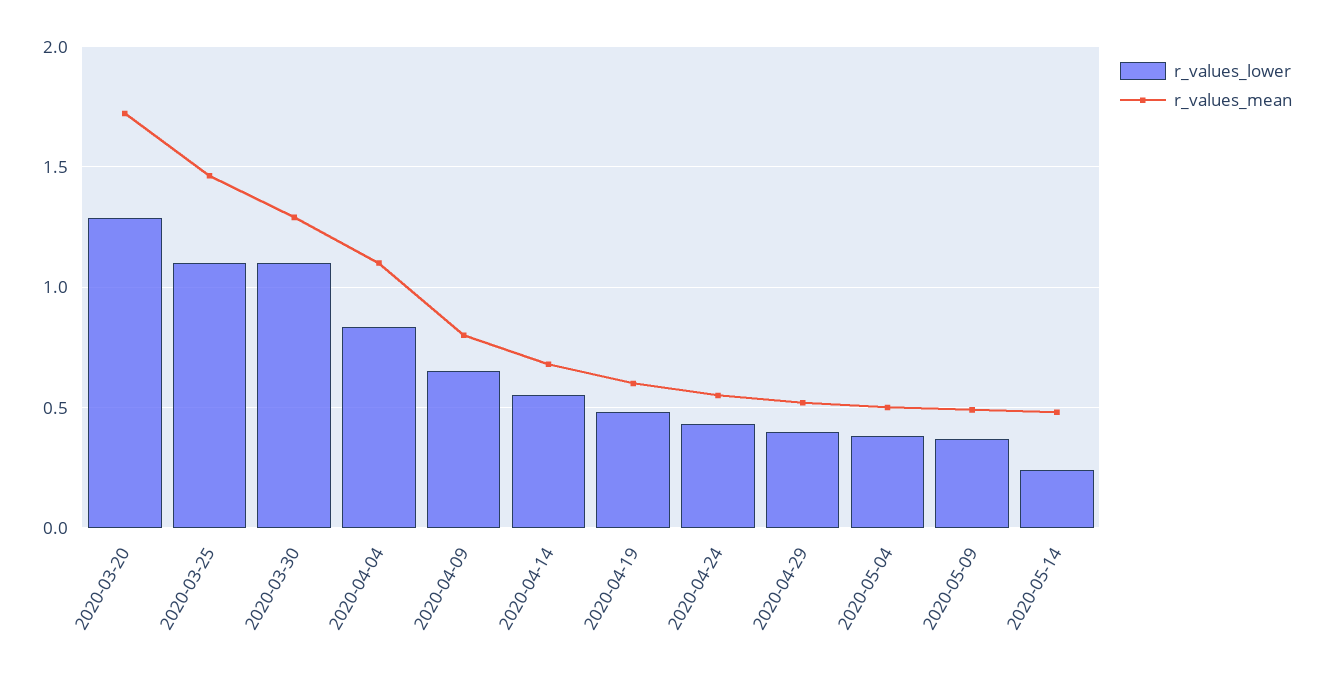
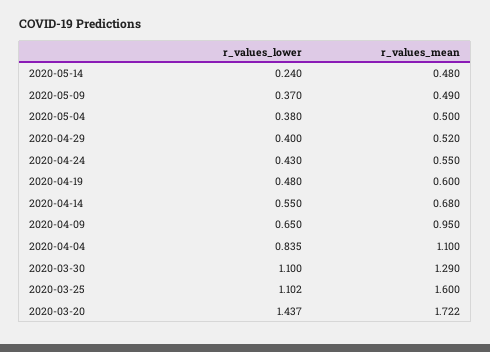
  {
    "r_values_lower": {
-     "2020-03-20": 1.3,
+     "2020-03-20": 1.437,
      "2020-03-25": 1.102,
      "2020-03-30": 1.1,
      "2020-04-04": 0.835,
      "2020-04-09": 0.65,
      "2020-04-14": 0.55,
      "2020-04-19": 0.48,
      "2020-04-24": 0.43,
      "2020-04-29": 0.4,
      "2020-05-04": 0.38,
      "2020-05-09": 0.37,
      "2020-05-14": 0.24
    },
    "r_values_mean": {
      "2020-03-20": 1.722,
-     "2020-03-25": 1.45,
+     "2020-03-25": 1.6,
      "2020-03-30": 1.29,
      "2020-04-04": 1.1,
-     "2020-04-09": 0.8,
+     "2020-04-09": 0.95,
      "2020-04-14": 0.68,
      "2020-04-19": 0.6,
      "2020-04-24": 0.55,
      "2020-04-29": 0.52,
      "2020-05-04": 0.5,
      "2020-05-09": 0.49,
      "2020-05-14": 0.48
    }
  }

